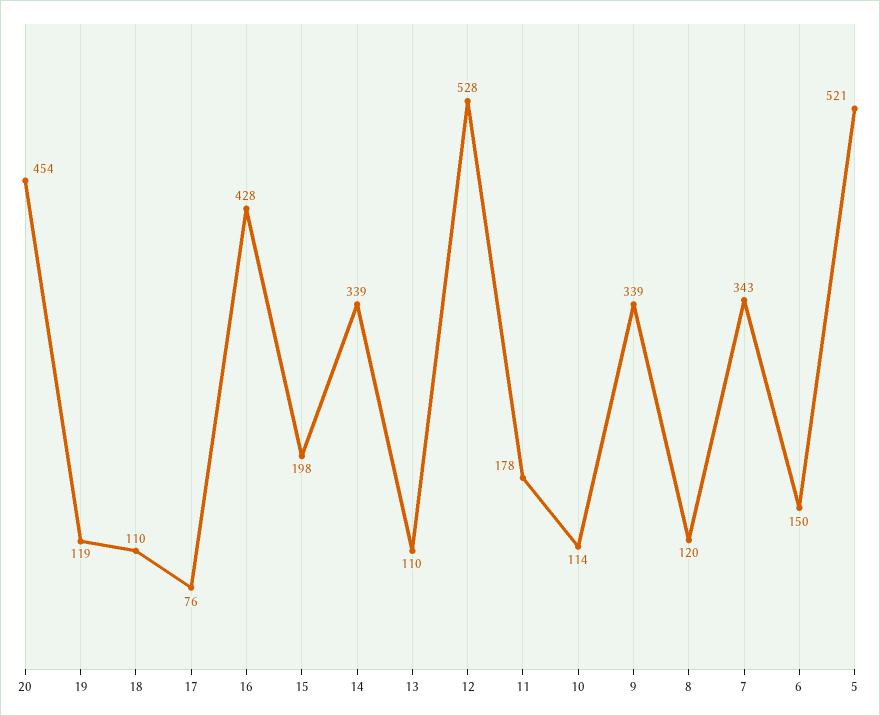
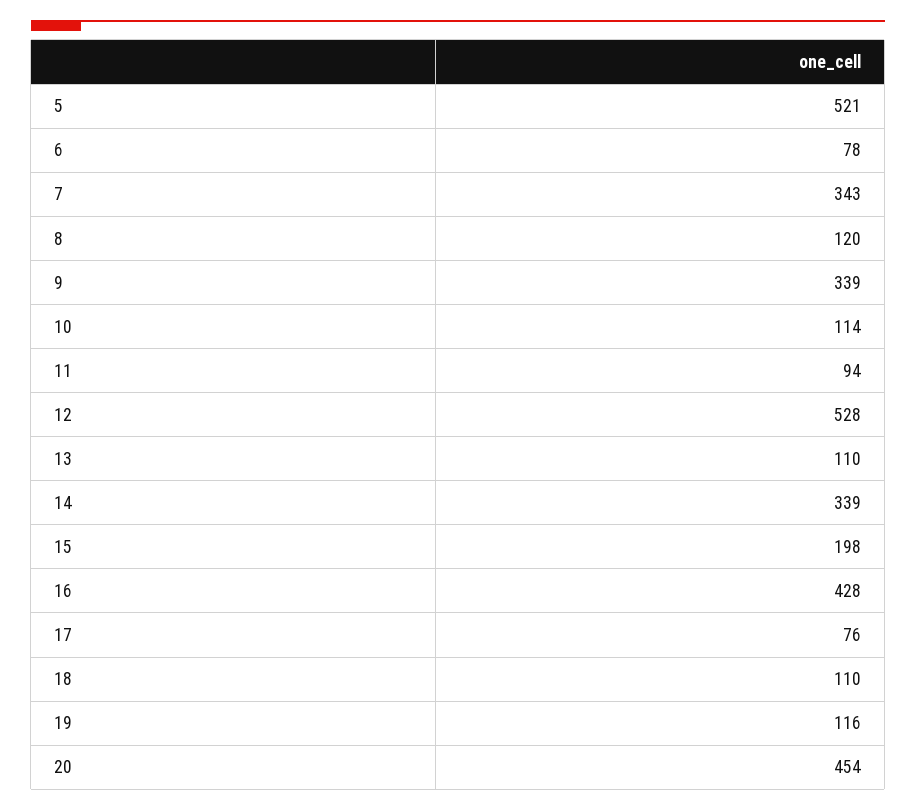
  {
    "20": 454,
-   "19": 119,
+   "19": 116,
    "18": 110,
    "17": 76,
    "16": 428,
    "15": 198,
    "14": 339,
    "13": 110,
    "12": 528,
-   "11": 178,
+   "11": 94,
    "10": 114,
    "9": 339,
    "8": 120,
    "7": 343,
-   "6": 150,
+   "6": 78,
    "5": 521
  }

